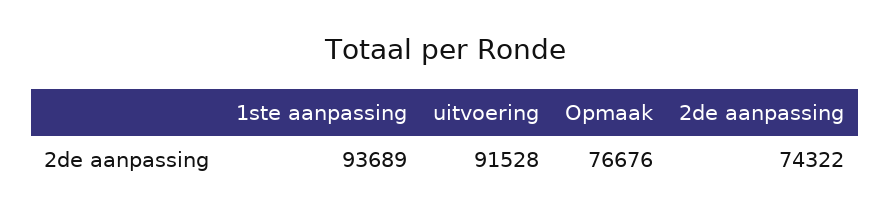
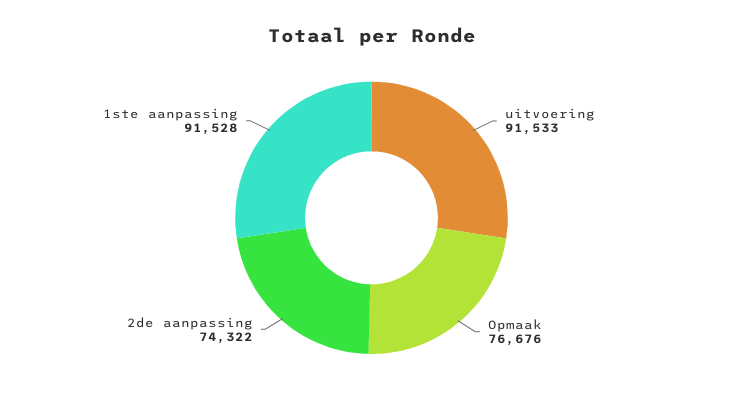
  {
-   "1ste aanpassing": 93689,
+   "1ste aanpassing": 91528,
-   "uitvoering": 91528,
+   "uitvoering": 91533,
    "Opmaak": 76676,
    "2de aanpassing": 74322
  }

